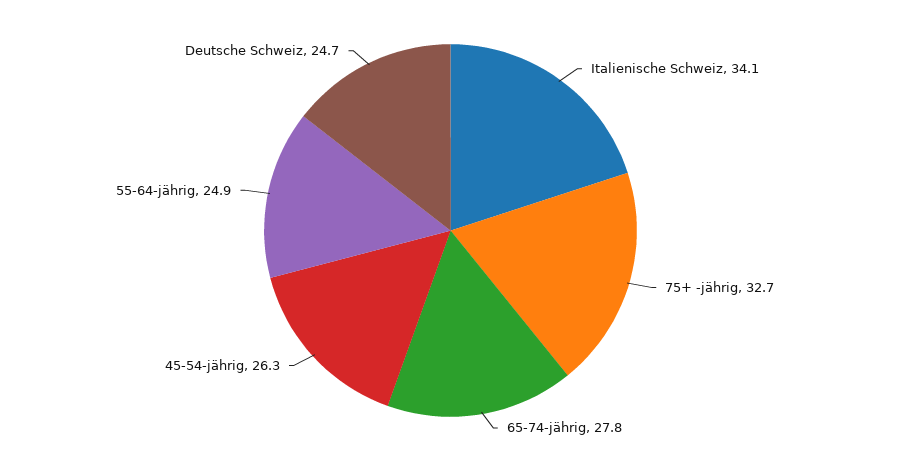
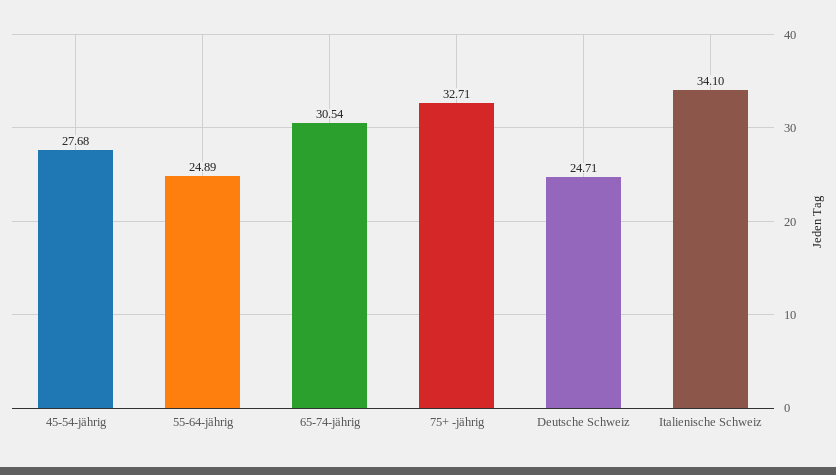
  {
    "Italienische Schweiz": 34.1,
    "75+ -jährig": 32.71,
-   "65-74-jährig": 27.8,
+   "65-74-jährig": 30.54,
-   "45-54-jährig": 26.3,
+   "45-54-jährig": 27.68,
    "55-64-jährig": 24.89,
    "Deutsche Schweiz": 24.71
  }

